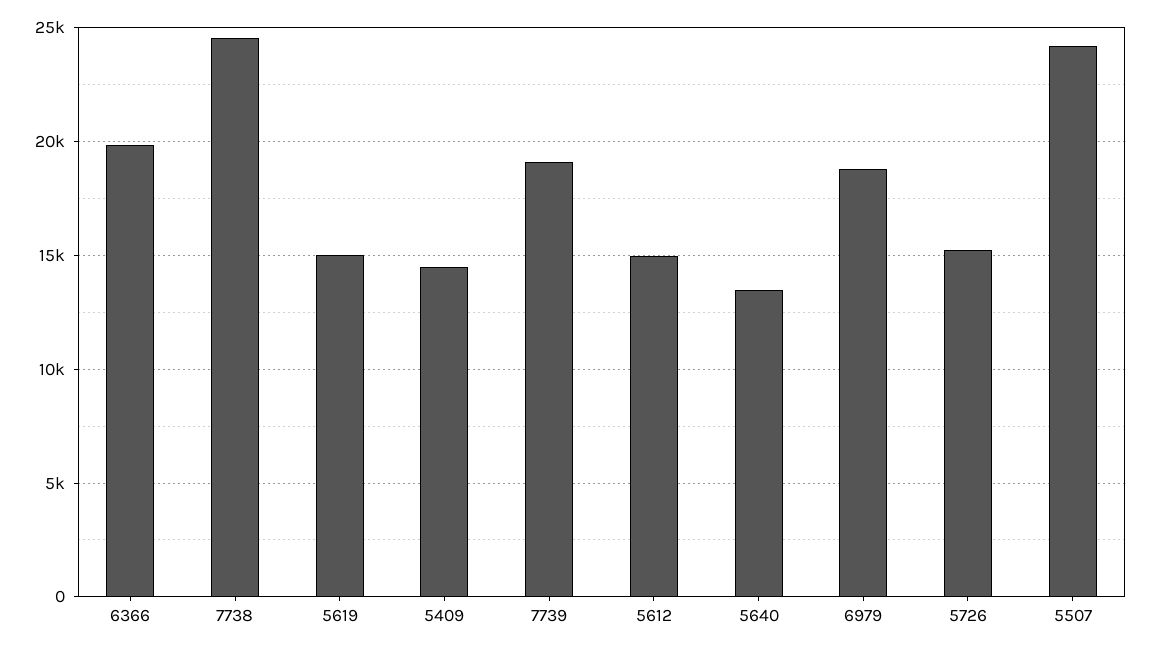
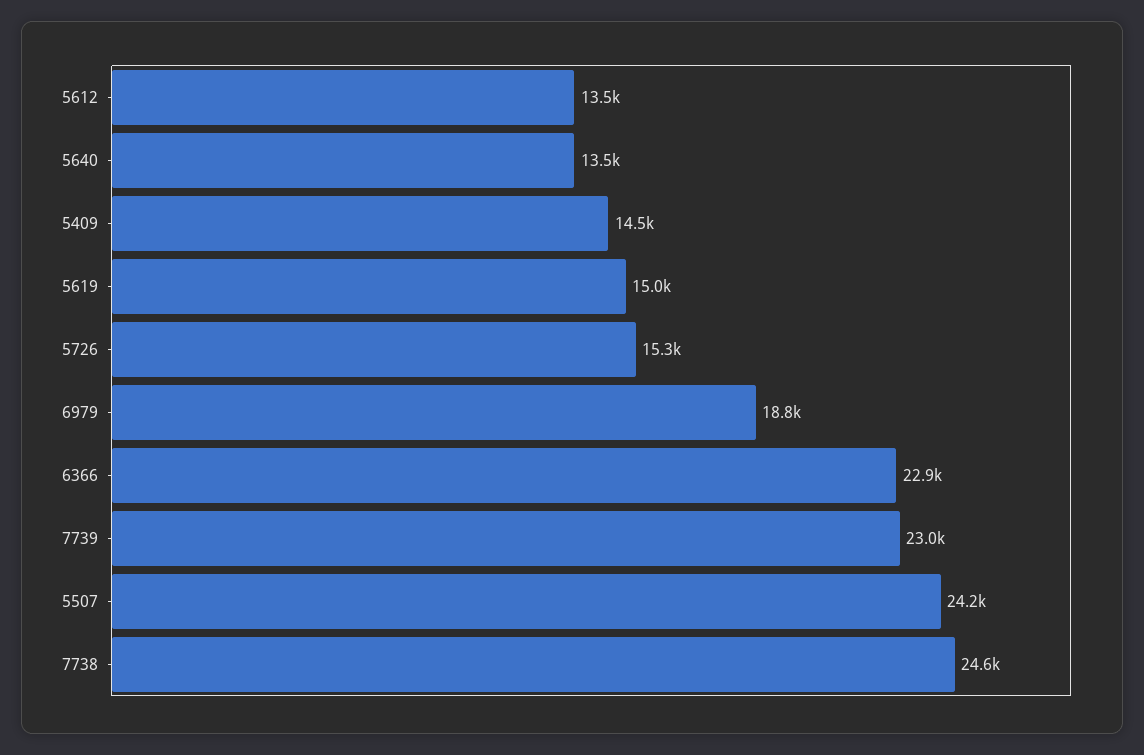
  {
-   "6366": 20000,
+   "6366": 22900,
    "7738": 24600,
    "5619": 15000,
    "5409": 14500,
-   "7739": 19000,
+   "7739": 23000,
-   "5612": 15000,
+   "5612": 13500,
    "5640": 13500,
    "6979": 18800,
    "5726": 15300,
    "5507": 24200
  }

